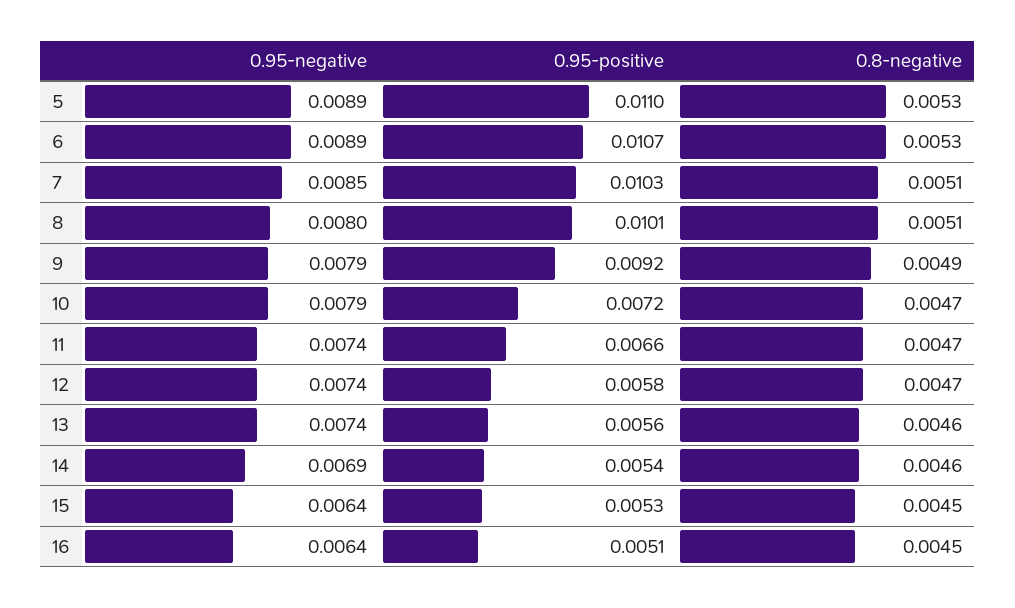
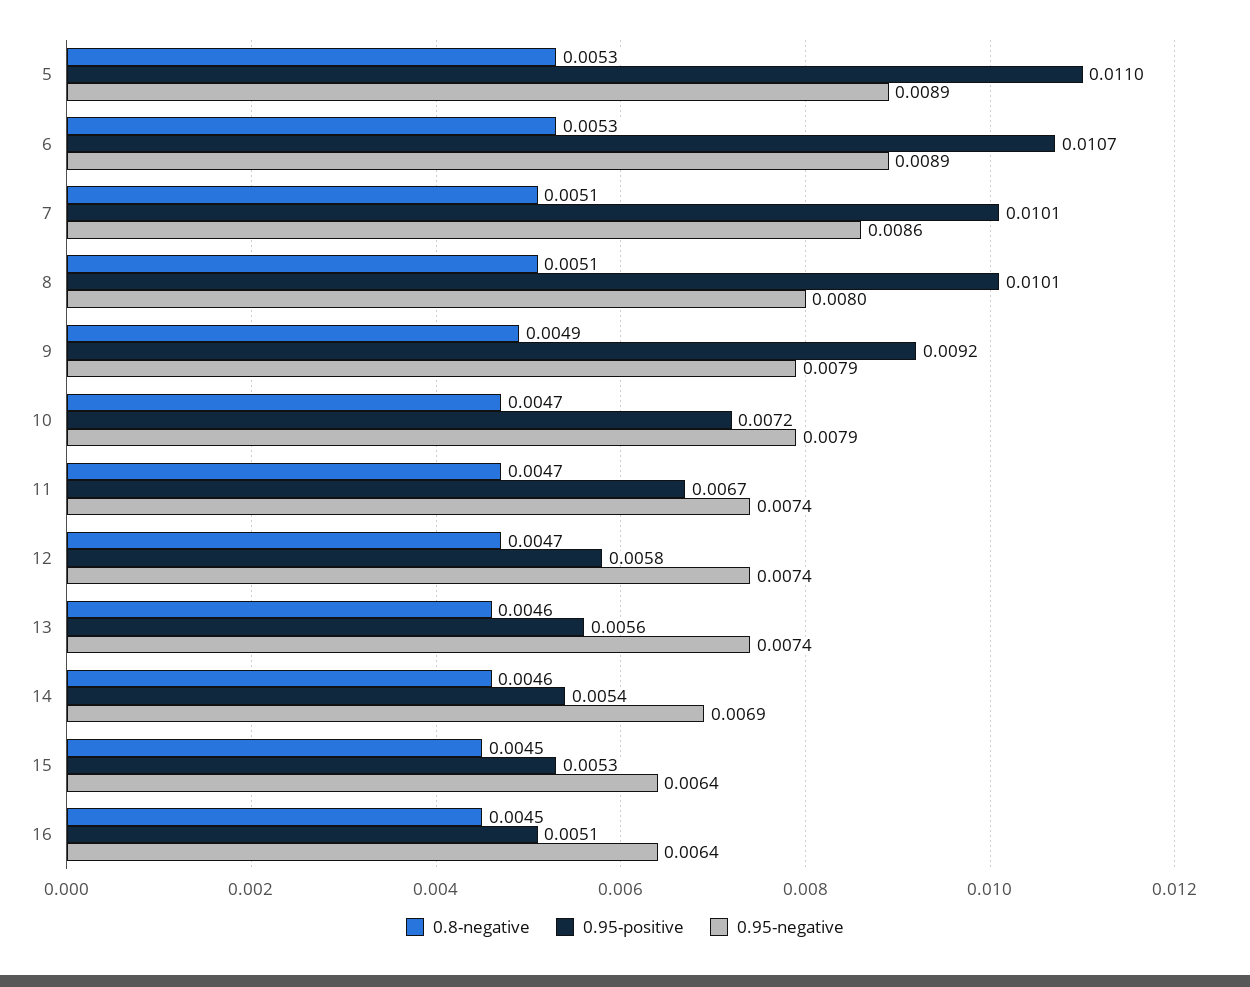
  {
    "0.95-negative": {
      "5": 0.0089,
      "6": 0.0089,
-     "7": 0.0085,
+     "7": 0.0086,
      "8": 0.008,
      "9": 0.0079,
      "10": 0.0079,
      "11": 0.0074,
      "12": 0.0074,
      "13": 0.0074,
      "14": 0.0069,
      "15": 0.0064,
      "16": 0.0064
    },
    "0.95-positive": {
      "5": 0.011,
      "6": 0.0107,
-     "7": 0.0103,
+     "7": 0.0101,
      "8": 0.0101,
      "9": 0.0092,
      "10": 0.0072,
-     "11": 0.0066,
+     "11": 0.0067,
      "12": 0.0058,
      "13": 0.0056,
      "14": 0.0054,
      "15": 0.0053,
      "16": 0.0051
    },
    "0.8-negative": {
      "5": 0.0053,
      "6": 0.0053,
      "7": 0.0051,
      "8": 0.0051,
      "9": 0.0049,
      "10": 0.0047,
      "11": 0.0047,
      "12": 0.0047,
      "13": 0.0046,
      "14": 0.0046,
      "15": 0.0045,
      "16": 0.0045
    }
  }

